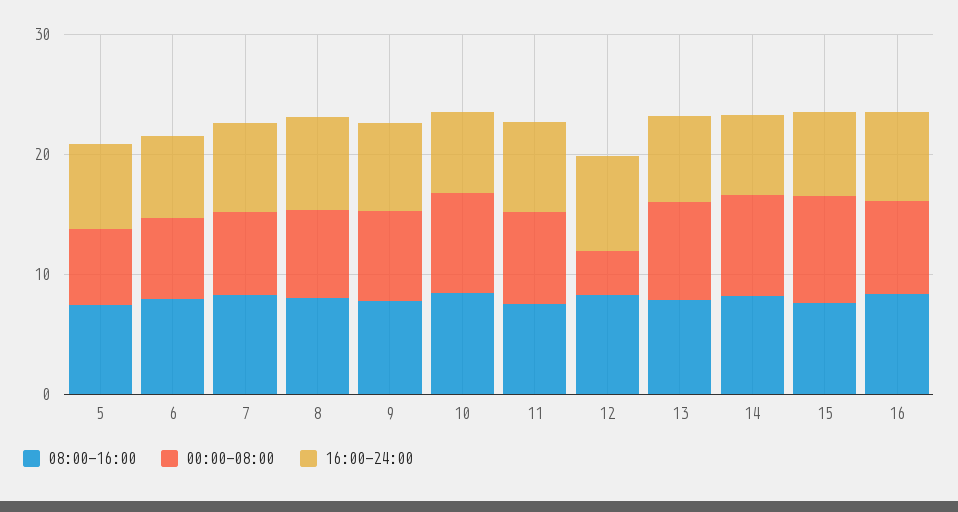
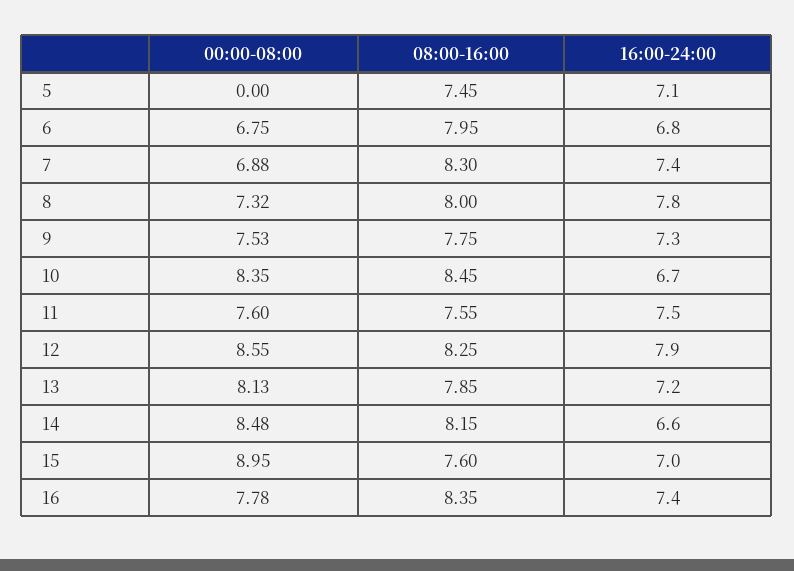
  {
    "08:00-16:00": {
      "5": 7.45,
      "6": 7.95,
      "7": 8.3,
      "8": 8,
      "9": 7.75,
      "10": 8.45,
      "11": 7.55,
      "12": 8.25,
      "13": 7.85,
      "14": 8.15,
      "15": 7.6,
      "16": 8.35
    },
    "00:00-08:00": {
-     "5": 6,
+     "5": 0,
      "6": 6.75,
      "7": 6.88,
      "8": 7.32,
      "9": 7.53,
      "10": 8.35,
      "11": 7.6,
-     "12": 4,
+     "12": 8.55,
      "13": 8.13,
      "14": 8.48,
      "15": 8.95,
      "16": 7.78
    },
    "16:00-24:00": {
      "5": 7.1,
      "6": 6.8,
      "7": 7.4,
      "8": 7.8,
      "9": 7.3,
      "10": 6.7,
      "11": 7.5,
      "12": 7.9,
      "13": 7.2,
      "14": 6.6,
      "15": 7,
      "16": 7.4
    }
  }

